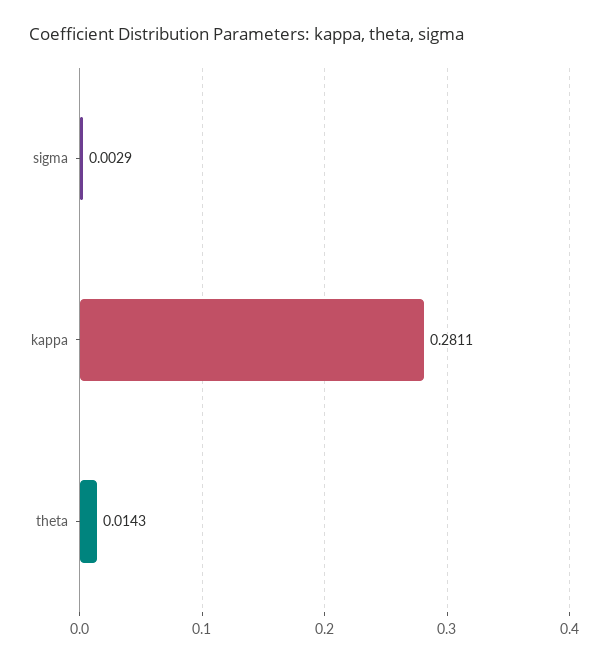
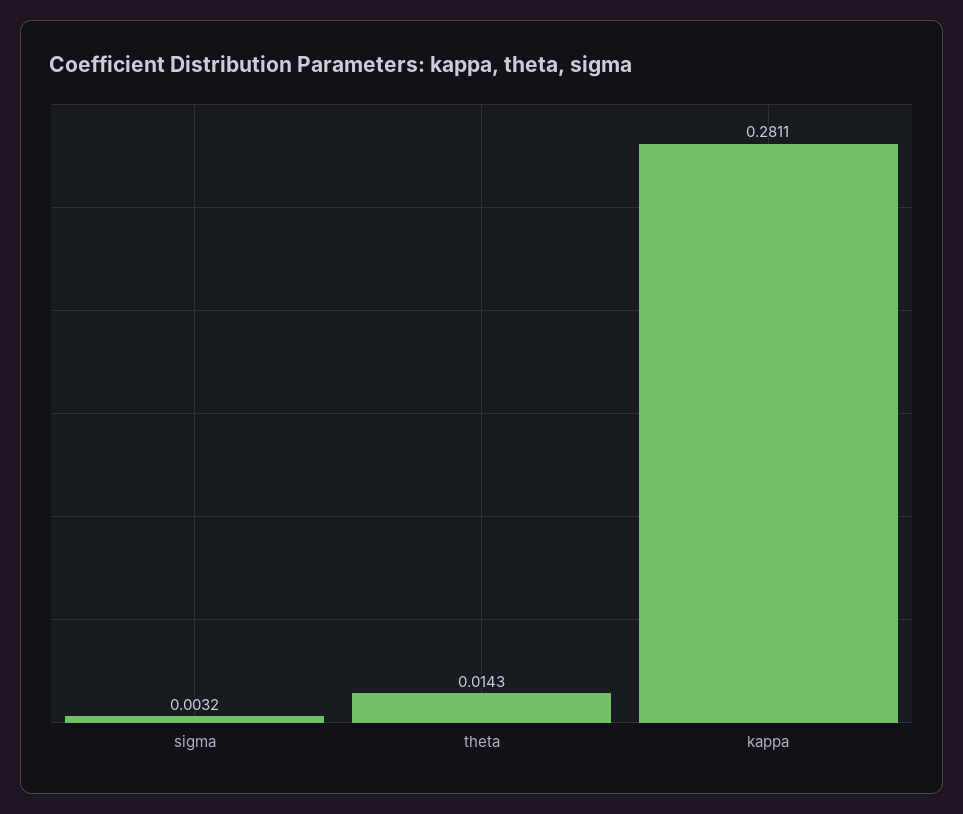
  {
-   "sigma": 0.0029,
+   "sigma": 0.0032,
    "kappa": 0.2811,
    "theta": 0.0143
  }

